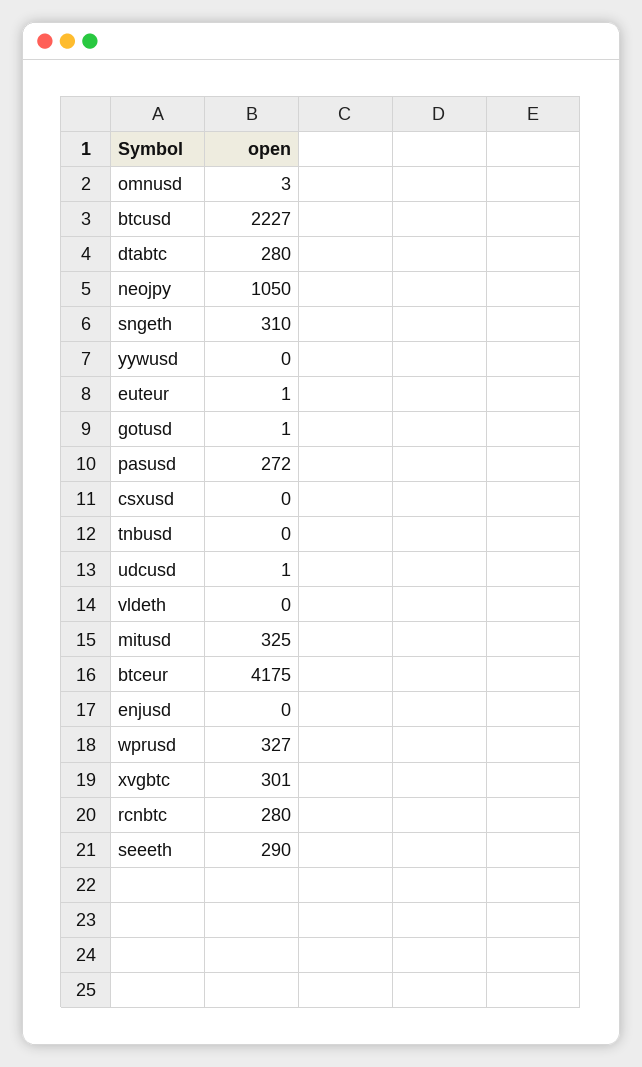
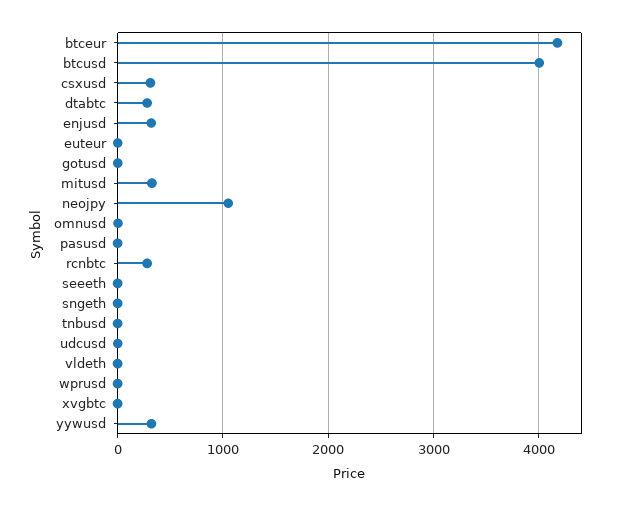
  {
    "omnusd": 3,
-   "btcusd": 2227,
+   "btcusd": 4000,
    "dtabtc": 280,
    "neojpy": 1050,
-   "sngeth": 310,
+   "sngeth": 0,
-   "yywusd": 0,
+   "yywusd": 300,
    "euteur": 1,
    "gotusd": 1,
-   "pasusd": 272,
+   "pasusd": 0,
-   "csxusd": 0,
+   "csxusd": 300,
    "tnbusd": 0,
    "udcusd": 1,
    "vldeth": 0,
    "mitusd": 325,
    "btceur": 4175,
-   "enjusd": 0,
+   "enjusd": 300,
-   "wprusd": 327,
+   "wprusd": 0,
-   "xvgbtc": 301,
+   "xvgbtc": 0,
    "rcnbtc": 280,
-   "seeeth": 290
+   "seeeth": 0
  }

